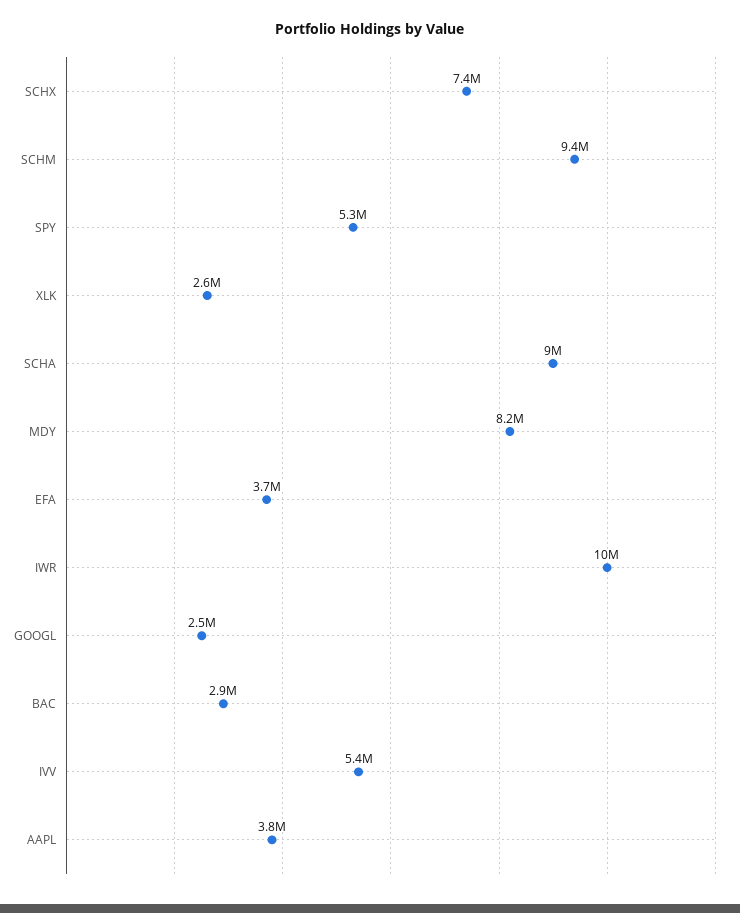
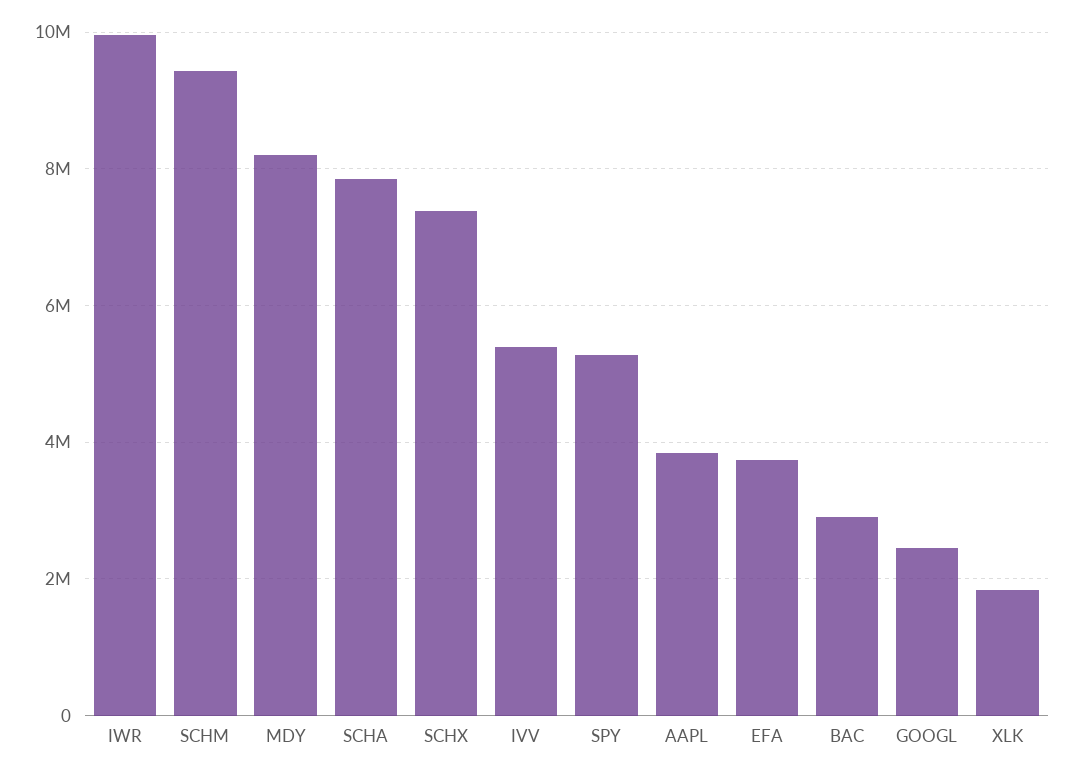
  {
    "SCHX": 7400000,
    "SCHM": 9400000,
    "SPY": 5300000,
-   "XLK": 2600000,
+   "XLK": 1800000,
-   "SCHA": 9000000,
+   "SCHA": 7800000,
    "MDY": 8200000,
    "EFA": 3700000,
    "IWR": 10000000,
    "GOOGL": 2500000,
    "BAC": 2900000,
    "IVV": 5400000,
    "AAPL": 3800000
  }

